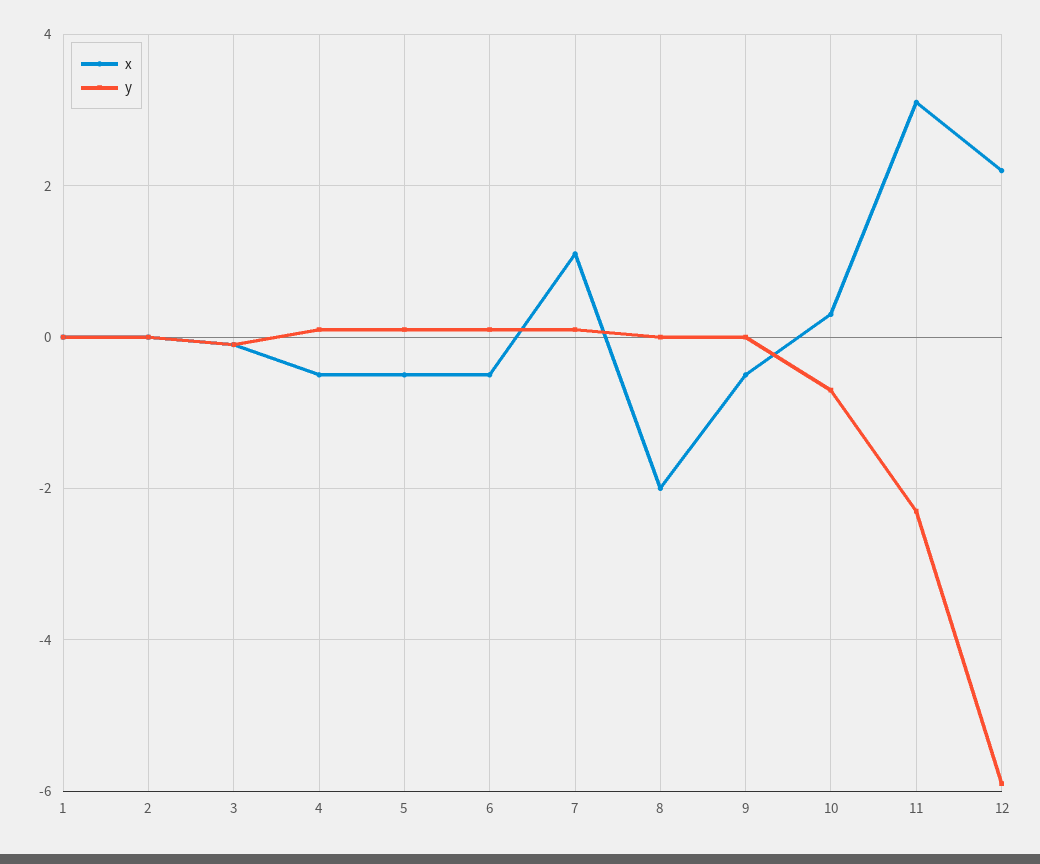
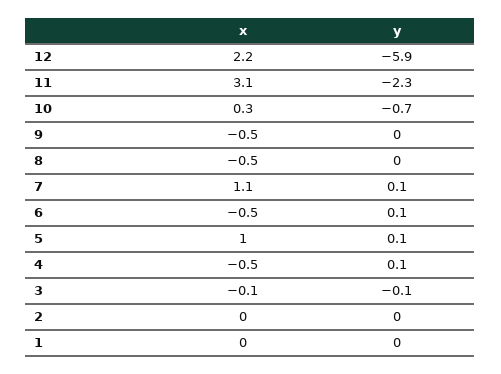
  {
    "x": {
      "1": 0,
      "2": 0,
      "3": -0.1,
      "4": -0.5,
-     "5": -0.5,
+     "5": 1,
      "6": -0.5,
      "7": 1.1,
-     "8": -2,
+     "8": -0.5,
      "9": -0.5,
      "10": 0.3,
      "11": 3.1,
      "12": 2.2
    },
    "y": {
      "1": 0,
      "2": 0,
      "3": -0.1,
      "4": 0.1,
      "5": 0.1,
      "6": 0.1,
      "7": 0.1,
      "8": 0,
      "9": 0,
      "10": -0.7,
      "11": -2.3,
      "12": -5.9
    }
  }

